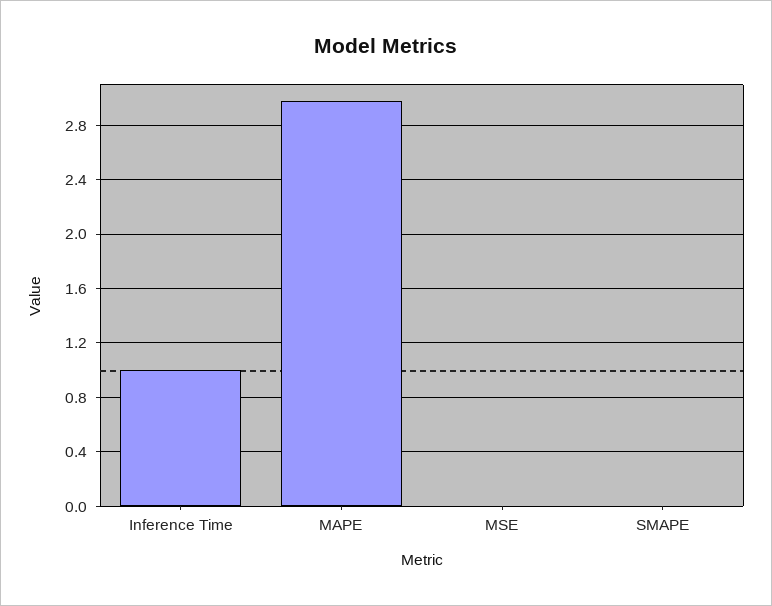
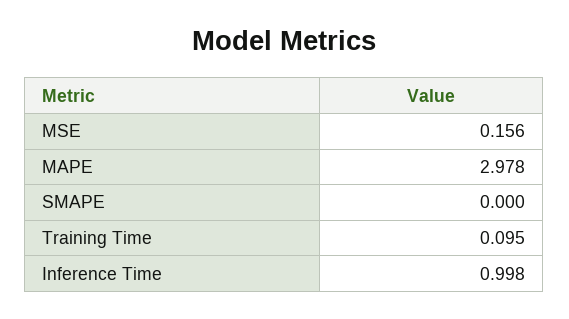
  {
    "Inference Time": 0.998,
    "MAPE": 2.978,
-   "MSE": 0,
+   "MSE": 0.156,
-   "SMAPE": 0
+   "SMAPE": 0,
+   "Training Time": 0.095
  }

